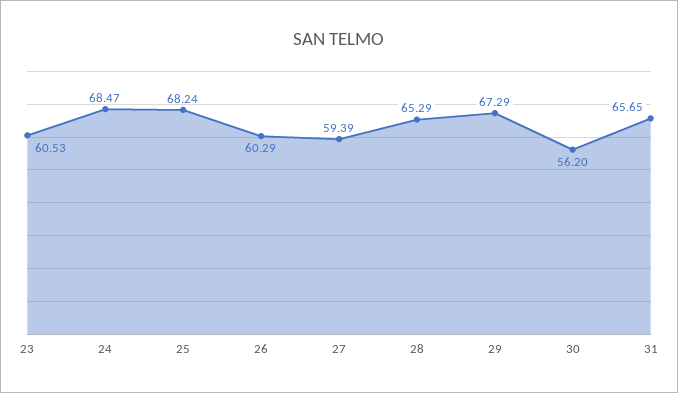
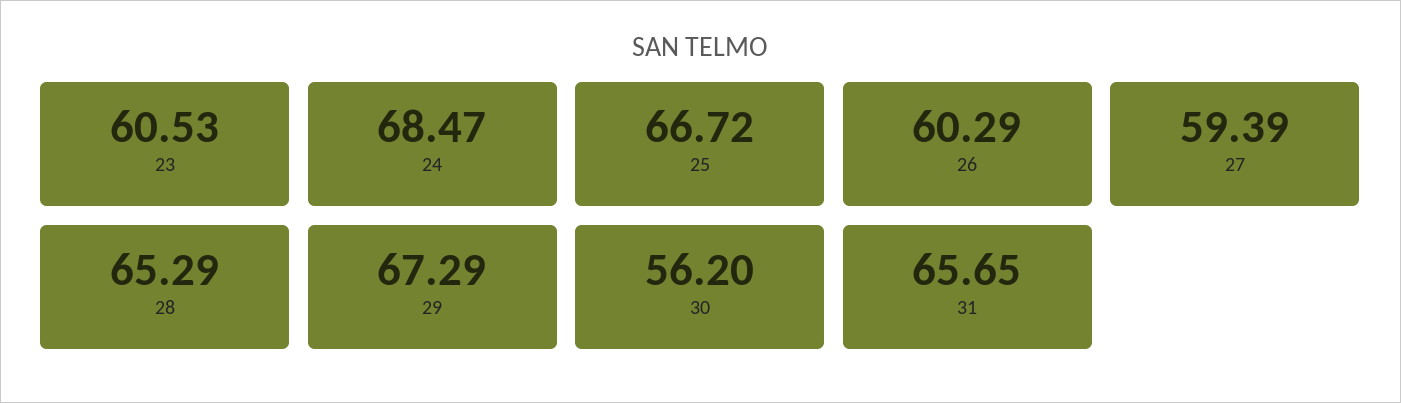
  {
    "23": 60.53,
    "24": 68.47,
-   "25": 68.24,
+   "25": 66.72,
    "26": 60.29,
    "27": 59.39,
    "28": 65.29,
    "29": 67.29,
    "30": 56.2,
    "31": 65.65
  }

